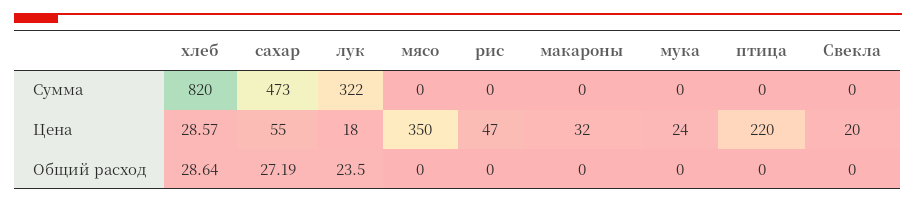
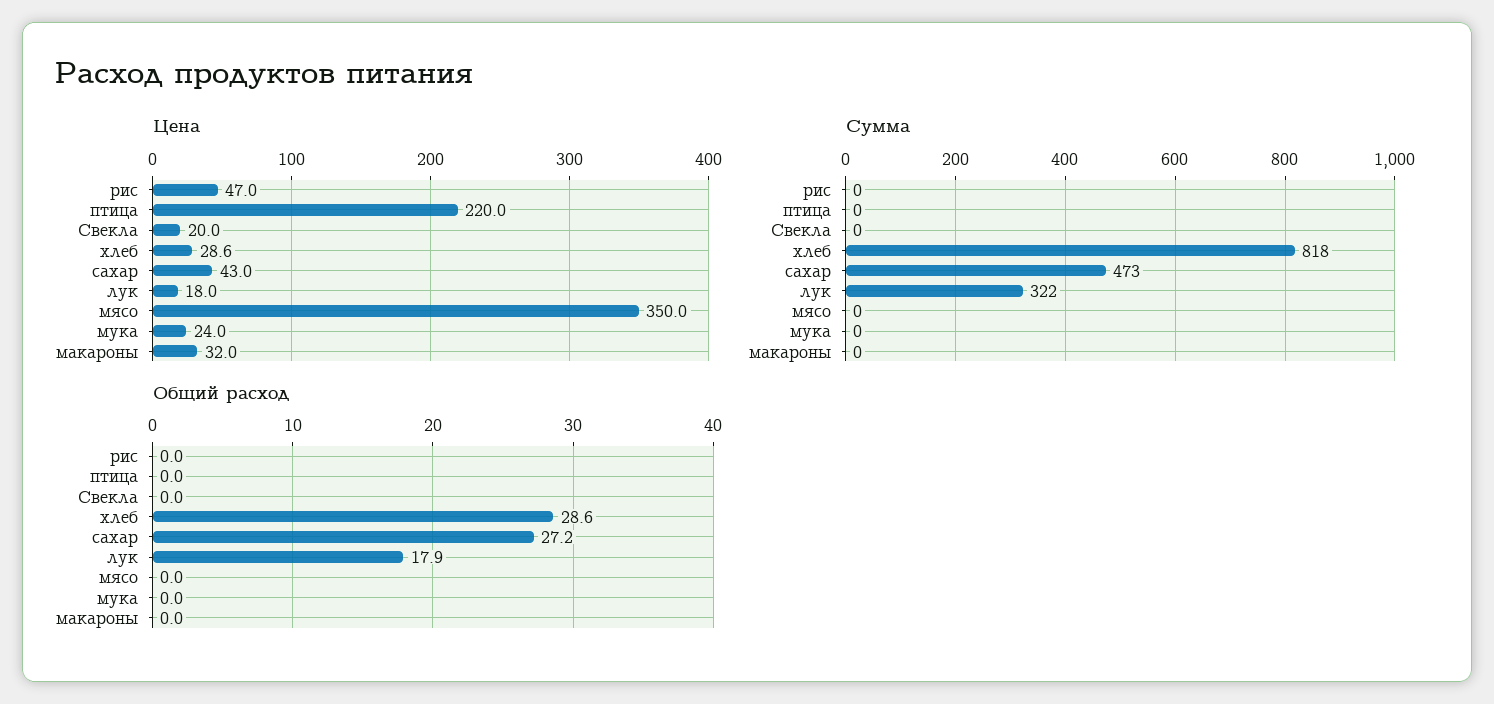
  {
    "Сумма": {
-     "хлеб": 820,
+     "хлеб": 818,
      "сахар": 473,
      "лук": 322,
      "мясо": 0,
      "рис": 0,
      "макароны": 0,
      "мука": 0,
      "птица": 0,
      "Свекла": 0
    },
    "Цена": {
      "хлеб": 28.57,
-     "сахар": 55,
+     "сахар": 43,
      "лук": 18,
      "мясо": 350,
      "рис": 47,
      "макароны": 32,
      "мука": 24,
      "птица": 220,
      "Свекла": 20
    },
    "Общий расход": {
      "хлеб": 28.64,
      "сахар": 27.19,
-     "лук": 23.5,
+     "лук": 17.9,
      "мясо": 0,
      "рис": 0,
      "макароны": 0,
      "мука": 0,
      "птица": 0,
      "Свекла": 0
    }
  }

